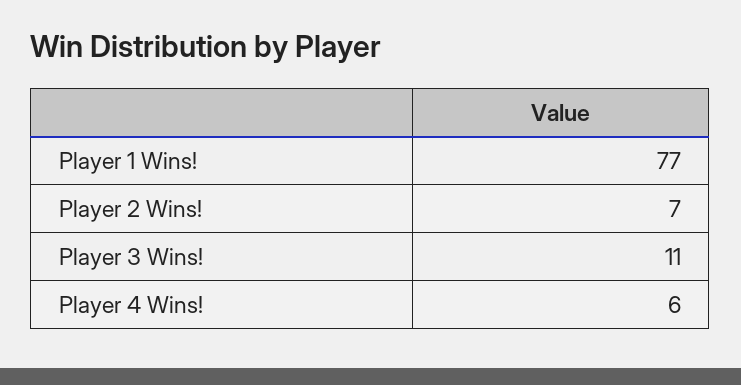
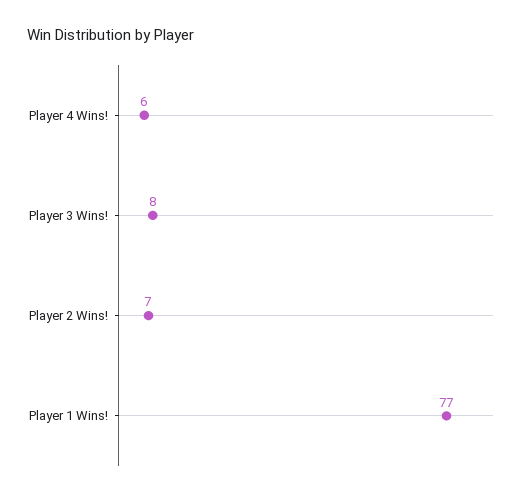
  {
    "Player 1 Wins!": 77,
    "Player 2 Wins!": 7,
-   "Player 3 Wins!": 11,
+   "Player 3 Wins!": 8,
    "Player 4 Wins!": 6
  }

